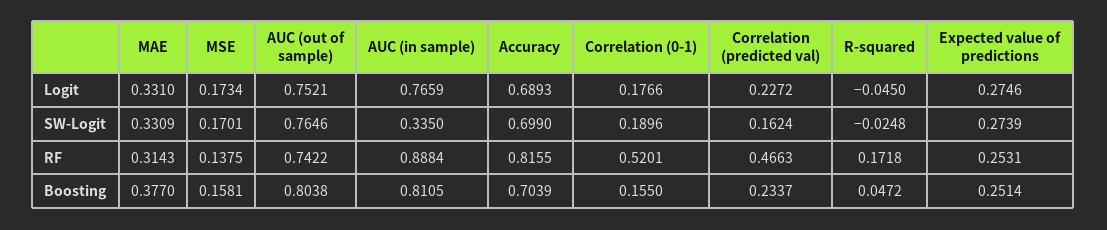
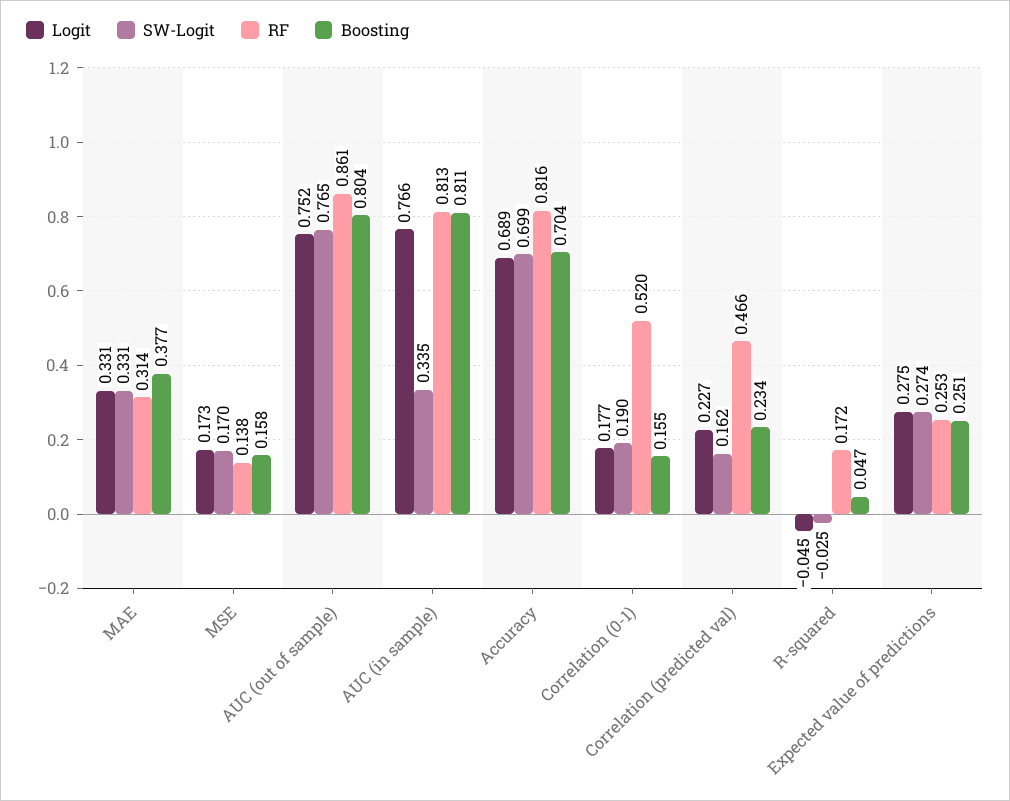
  {
    "Logit": {
      "MAE": 0.331,
      "MSE": 0.1734,
      "AUC (out of sample)": 0.7521,
      "AUC (in sample)": 0.7659,
      "Accuracy": 0.6893,
      "Correlation (0-1)": 0.1766,
      "Correlation (predicted val)": 0.2272,
      "R-squared": -0.045,
      "Expected value of predictions": 0.2746
    },
    "SW-Logit": {
      "MAE": 0.3309,
      "MSE": 0.1701,
      "AUC (out of sample)": 0.7646,
      "AUC (in sample)": 0.335,
      "Accuracy": 0.699,
      "Correlation (0-1)": 0.1896,
      "Correlation (predicted val)": 0.1624,
      "R-squared": -0.0248,
      "Expected value of predictions": 0.2739
    },
    "RF": {
      "MAE": 0.3143,
      "MSE": 0.1375,
-     "AUC (out of sample)": 0.7422,
+     "AUC (out of sample)": 0.861,
-     "AUC (in sample)": 0.8884,
+     "AUC (in sample)": 0.813,
      "Accuracy": 0.8155,
      "Correlation (0-1)": 0.5201,
      "Correlation (predicted val)": 0.4663,
      "R-squared": 0.1718,
      "Expected value of predictions": 0.2531
    },
    "Boosting": {
      "MAE": 0.377,
      "MSE": 0.1581,
      "AUC (out of sample)": 0.8038,
      "AUC (in sample)": 0.8105,
      "Accuracy": 0.7039,
      "Correlation (0-1)": 0.155,
      "Correlation (predicted val)": 0.2337,
      "R-squared": 0.0472,
      "Expected value of predictions": 0.2514
    }
  }

